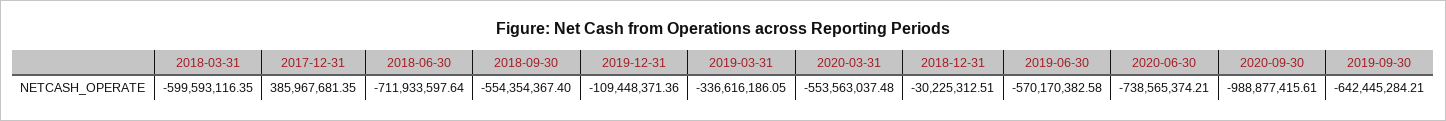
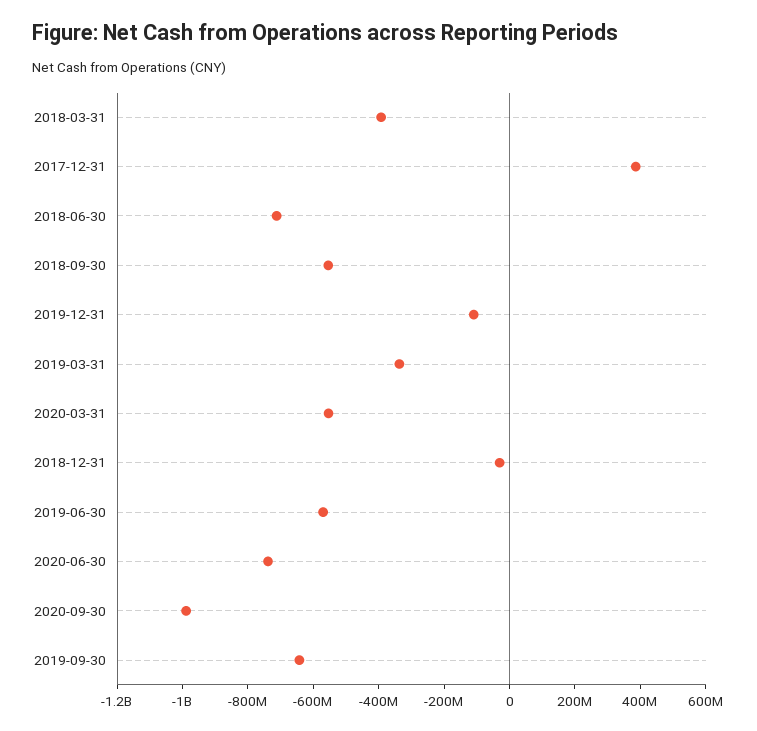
  {
-   "2018-03-31": -599593116.35,
+   "2018-03-31": -400000000,
    "2017-12-31": 385967681.35,
    "2018-06-30": -711933597.64,
    "2018-09-30": -554354367.4,
    "2019-12-31": -109448371.36,
    "2019-03-31": -336616186.05,
    "2020-03-31": -553563037.48,
    "2018-12-31": -30225312.51,
    "2019-06-30": -570170382.58,
    "2020-06-30": -738565374.21,
    "2020-09-30": -988877415.61,
    "2019-09-30": -642445284.21
  }

